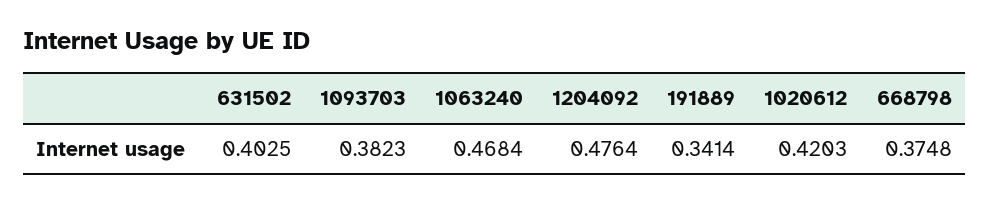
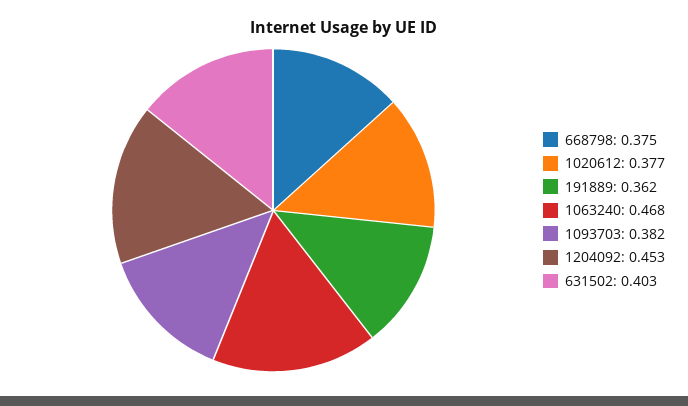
  {
    "631502": 0.4025,
    "1093703": 0.3823,
    "1063240": 0.4684,
-   "1204092": 0.4764,
+   "1204092": 0.453,
-   "191889": 0.3414,
+   "191889": 0.362,
-   "1020612": 0.4203,
+   "1020612": 0.377,
    "668798": 0.3748
  }

